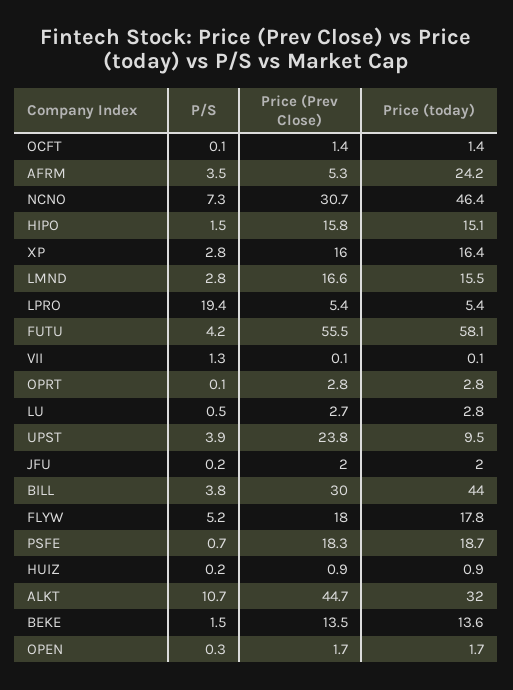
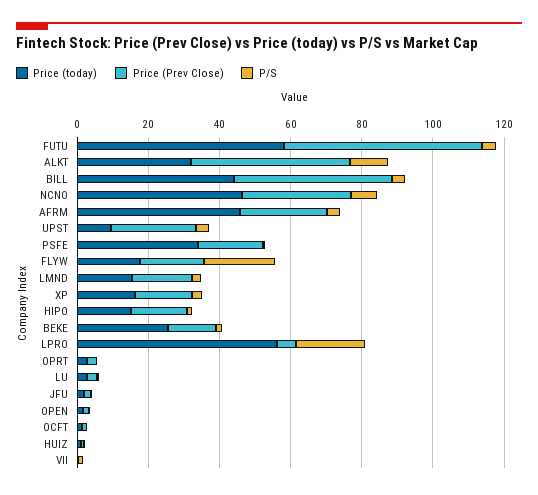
  {
    "P/S": {
      "OCFT": 0.1,
      "AFRM": 3.5,
      "NCNO": 7.3,
      "HIPO": 1.5,
      "XP": 2.8,
      "LMND": 2.8,
      "LPRO": 19.4,
      "FUTU": 4.2,
      "VII": 1.3,
      "OPRT": 0.1,
      "LU": 0.5,
      "UPST": 3.9,
      "JFU": 0.2,
      "BILL": 3.8,
-     "FLYW": 5.2,
+     "FLYW": 20,
      "PSFE": 0.7,
      "HUIZ": 0.2,
      "ALKT": 10.7,
      "BEKE": 1.5,
      "OPEN": 0.3
    },
    "Price (Prev Close)": {
      "OCFT": 1.4,
-     "AFRM": 5.3,
+     "AFRM": 25,
      "NCNO": 30.7,
      "HIPO": 15.8,
      "XP": 16,
      "LMND": 16.6,
      "LPRO": 5.4,
      "FUTU": 55.5,
      "VII": 0.1,
      "OPRT": 2.8,
      "LU": 2.7,
      "UPST": 23.8,
      "JFU": 2,
-     "BILL": 30,
+     "BILL": 45,
      "FLYW": 18,
      "PSFE": 18.3,
      "HUIZ": 0.9,
      "ALKT": 44.7,
      "BEKE": 13.5,
      "OPEN": 1.7
    },
    "Price (today)": {
      "OCFT": 1.4,
-     "AFRM": 24.2,
+     "AFRM": 45,
      "NCNO": 46.4,
      "HIPO": 15.1,
      "XP": 16.4,
      "LMND": 15.5,
-     "LPRO": 5.4,
+     "LPRO": 55,
      "FUTU": 58.1,
      "VII": 0.1,
      "OPRT": 2.8,
      "LU": 2.8,
      "UPST": 9.5,
      "JFU": 2,
      "BILL": 44,
      "FLYW": 17.8,
-     "PSFE": 18.7,
+     "PSFE": 35,
      "HUIZ": 0.9,
      "ALKT": 32,
-     "BEKE": 13.6,
+     "BEKE": 25,
      "OPEN": 1.7
    }
  }

